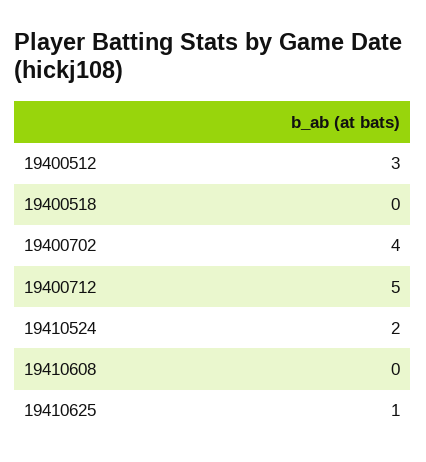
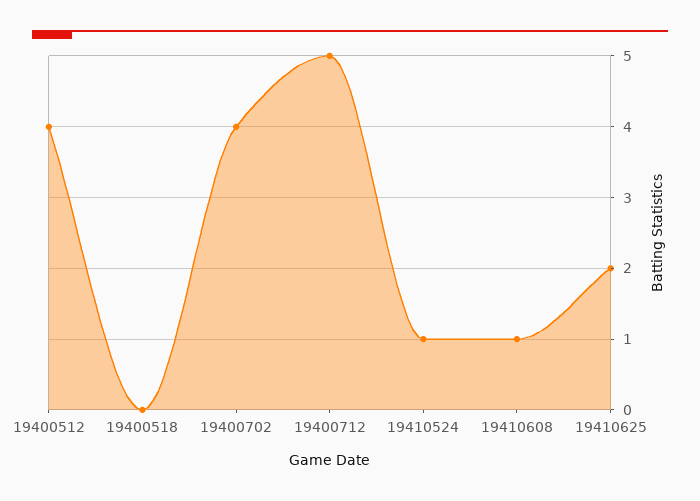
  {
-   "19400512": 3,
+   "19400512": 4,
    "19400518": 0,
    "19400702": 4,
    "19400712": 5,
-   "19410524": 2,
+   "19410524": 1,
-   "19410608": 0,
+   "19410608": 1,
-   "19410625": 1
+   "19410625": 2
  }

